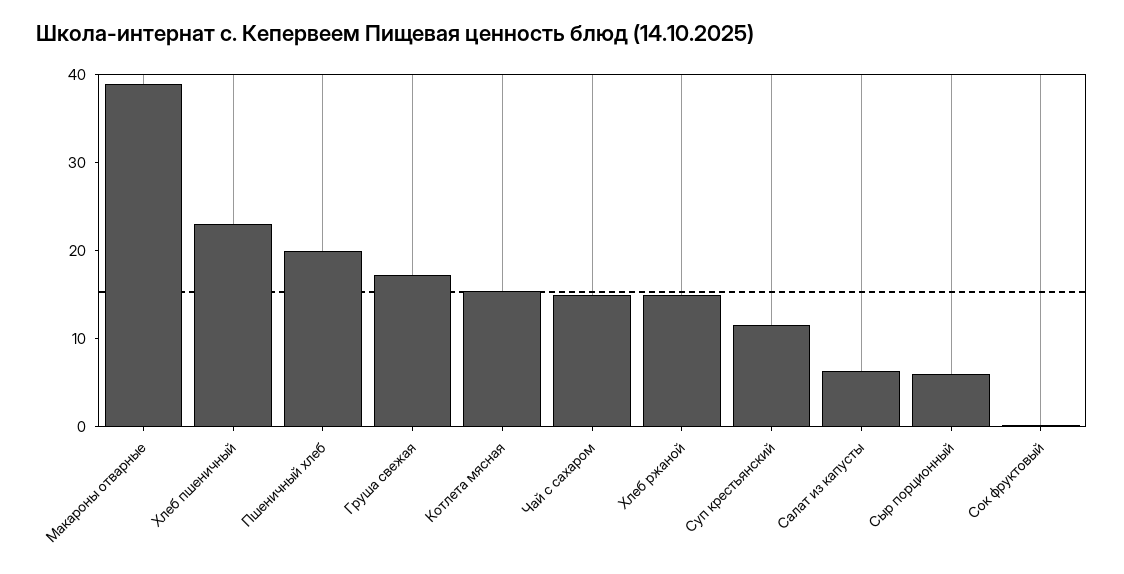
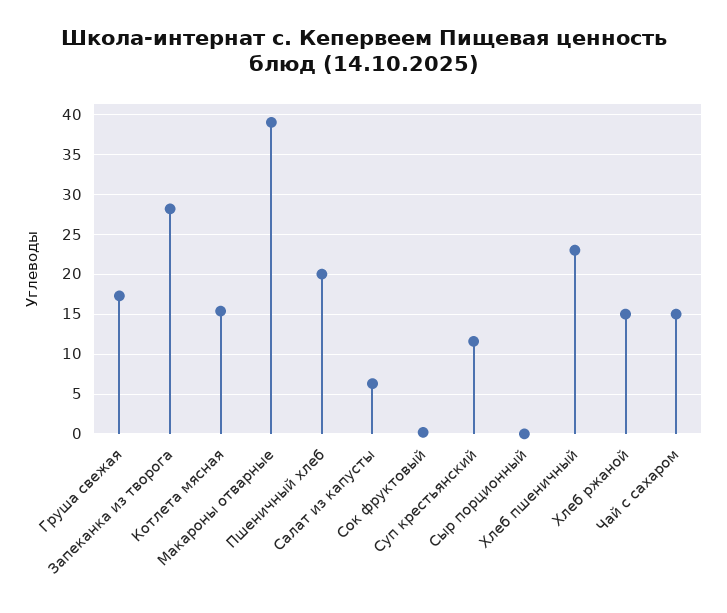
  {
    "Макароны отварные": 39,
    "Хлеб пшеничный": 23,
    "Пшеничный хлеб": 20,
    "Груша свежая": 17,
    "Котлета мясная": 15,
    "Чай с сахаром": 15,
    "Хлеб ржаной": 15,
    "Суп крестьянский": 12,
    "Салат из капусты": 6,
-   "Сыр порционный": 6,
+   "Сыр порционный": 0,
-   "Сок фруктовый": 0
+   "Сок фруктовый": 0,
+   "Запеканка из творога": 28
  }

